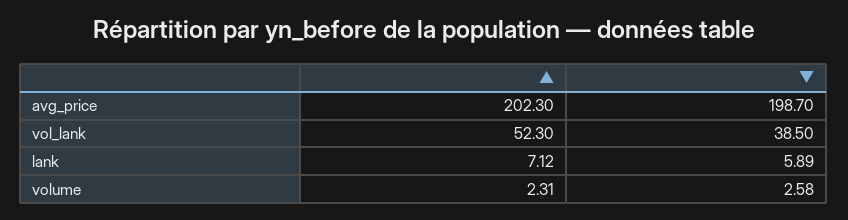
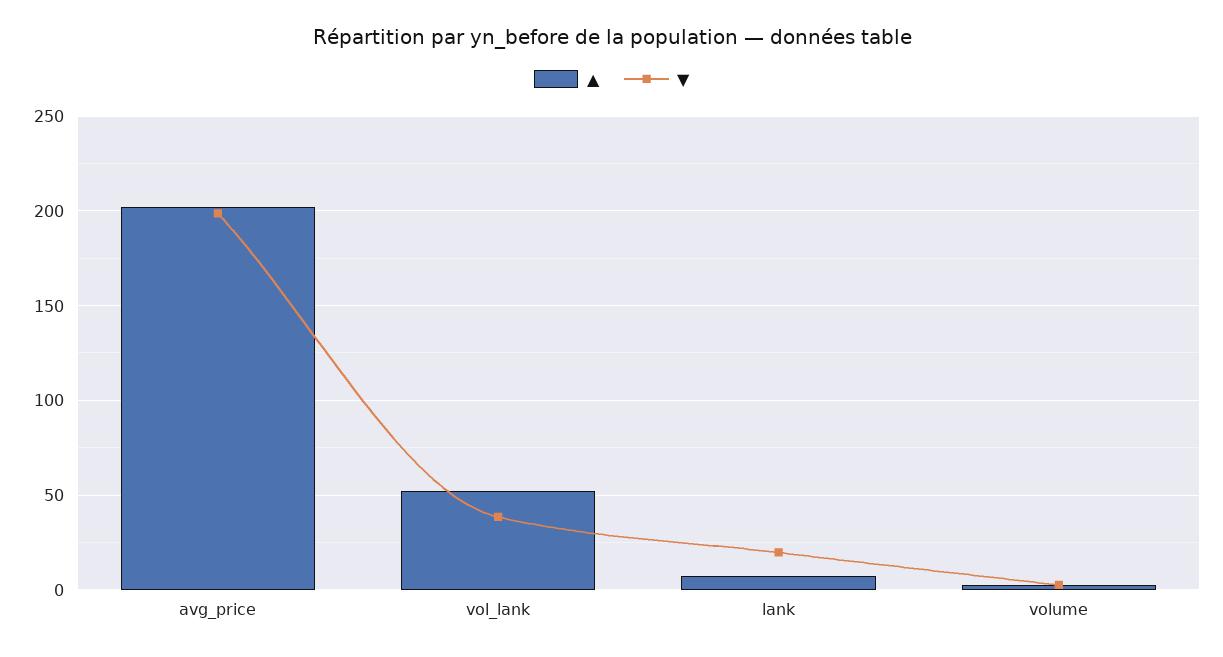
  {
    "▲": {
      "avg_price": 202.3,
      "vol_lank": 52.3,
      "lank": 7.12,
      "volume": 2.31
    },
    "▼": {
      "avg_price": 198.7,
      "vol_lank": 38.5,
-     "lank": 5.89,
+     "lank": 20,
      "volume": 2.58
    }
  }

